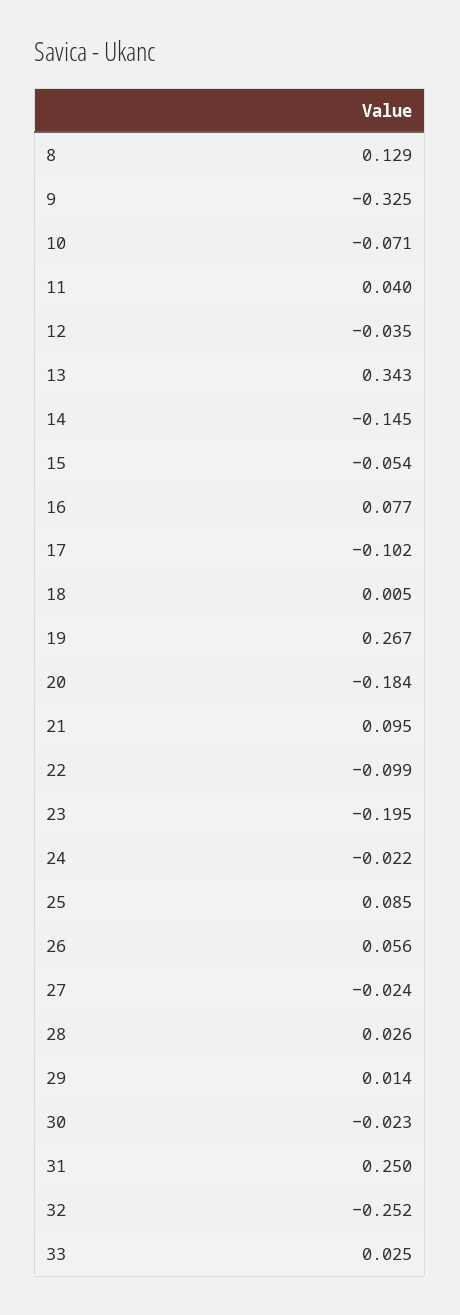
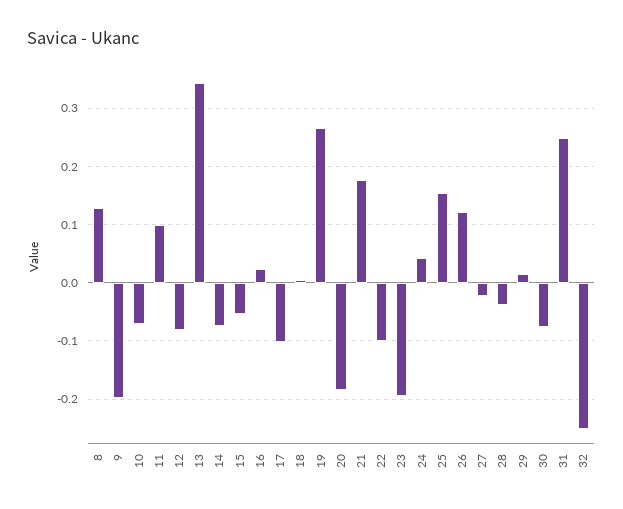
  {
    "8": 0.129,
-   "9": -0.325,
+   "9": -0.2,
    "10": -0.071,
-   "11": 0.04,
+   "11": 0.1,
-   "12": -0.035,
+   "12": -0.08,
    "13": 0.343,
-   "14": -0.145,
+   "14": -0.08,
    "15": -0.054,
-   "16": 0.077,
+   "16": 0.02,
    "17": -0.102,
    "18": 0.005,
    "19": 0.267,
    "20": -0.184,
-   "21": 0.095,
+   "21": 0.18,
    "22": -0.099,
    "23": -0.195,
-   "24": -0.022,
+   "24": 0.04,
-   "25": 0.085,
+   "25": 0.16,
-   "26": 0.056,
+   "26": 0.12,
    "27": -0.024,
-   "28": 0.026,
+   "28": -0.04,
    "29": 0.014,
-   "30": -0.023,
+   "30": -0.08,
    "31": 0.25,
-   "32": -0.252,
+   "32": -0.252
-   "33": 0.025
  }

